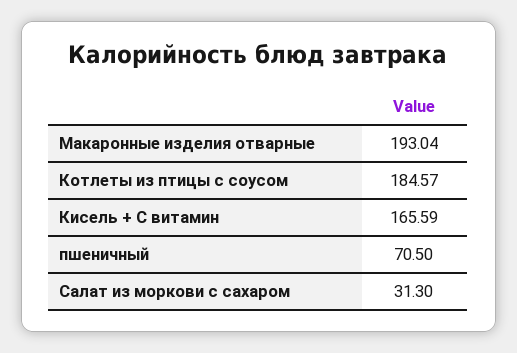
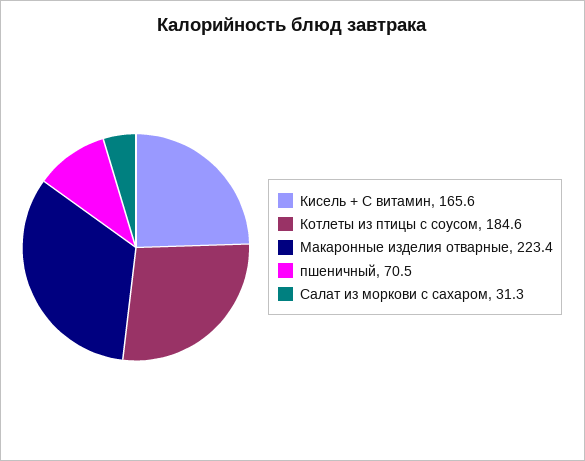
  {
-   "Макаронные изделия отварные": 193.04,
+   "Макаронные изделия отварные": 223.4,
    "Котлеты из птицы с соусом": 184.57,
    "Кисель + С витамин": 165.59,
    "пшеничный": 70.5,
    "Салат из моркови с сахаром": 31.3
  }

